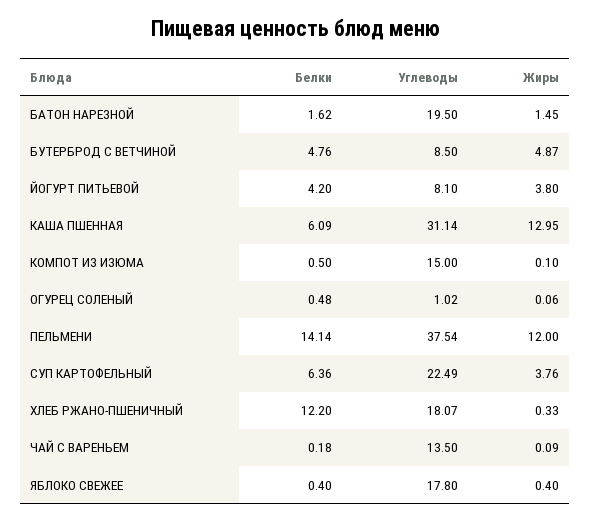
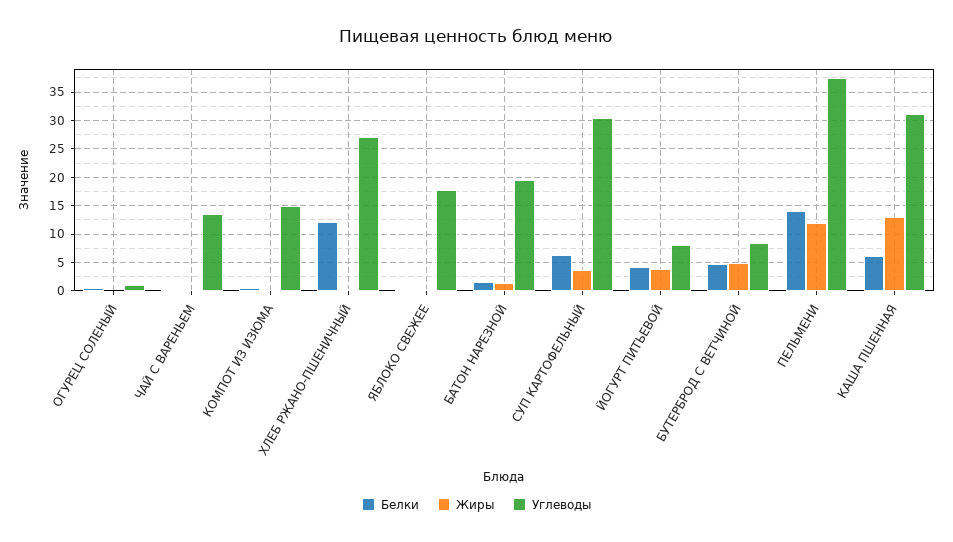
  {
    "Белки": {
      "БАТОН НАРЕЗНОЙ": 1.62,
      "БУТЕРБРОД С ВЕТЧИНОЙ": 4.76,
      "ЙОГУРТ ПИТЬЕВОЙ": 4.2,
      "КАША ПШЕННАЯ": 6.09,
      "КОМПОТ ИЗ ИЗЮМА": 0.5,
      "ОГУРЕЦ СОЛЕНЫЙ": 0.48,
      "ПЕЛЬМЕНИ": 14.14,
      "СУП КАРТОФЕЛЬНЫЙ": 6.36,
      "ХЛЕБ РЖАНО-ПШЕНИЧНЫЙ": 12.2,
      "ЧАЙ С ВАРЕНЬЕМ": 0.18,
      "ЯБЛОКО СВЕЖЕЕ": 0.4
    },
    "Углеводы": {
      "БАТОН НАРЕЗНОЙ": 19.5,
      "БУТЕРБРОД С ВЕТЧИНОЙ": 8.5,
      "ЙОГУРТ ПИТЬЕВОЙ": 8.1,
      "КАША ПШЕННАЯ": 31.14,
      "КОМПОТ ИЗ ИЗЮМА": 15,
      "ОГУРЕЦ СОЛЕНЫЙ": 1.02,
      "ПЕЛЬМЕНИ": 37.54,
-     "СУП КАРТОФЕЛЬНЫЙ": 22.49,
+     "СУП КАРТОФЕЛЬНЫЙ": 30,
-     "ХЛЕБ РЖАНО-ПШЕНИЧНЫЙ": 18.07,
+     "ХЛЕБ РЖАНО-ПШЕНИЧНЫЙ": 27.5,
      "ЧАЙ С ВАРЕНЬЕМ": 13.5,
      "ЯБЛОКО СВЕЖЕЕ": 17.8
    },
    "Жиры": {
      "БАТОН НАРЕЗНОЙ": 1.45,
      "БУТЕРБРОД С ВЕТЧИНОЙ": 4.87,
      "ЙОГУРТ ПИТЬЕВОЙ": 3.8,
      "КАША ПШЕННАЯ": 12.95,
      "КОМПОТ ИЗ ИЗЮМА": 0.1,
      "ОГУРЕЦ СОЛЕНЫЙ": 0.06,
      "ПЕЛЬМЕНИ": 12,
      "СУП КАРТОФЕЛЬНЫЙ": 3.76,
      "ХЛЕБ РЖАНО-ПШЕНИЧНЫЙ": 0.33,
      "ЧАЙ С ВАРЕНЬЕМ": 0.09,
      "ЯБЛОКО СВЕЖЕЕ": 0.4
    }
  }

